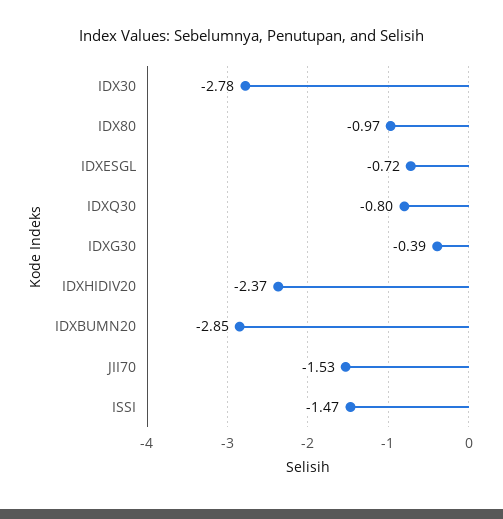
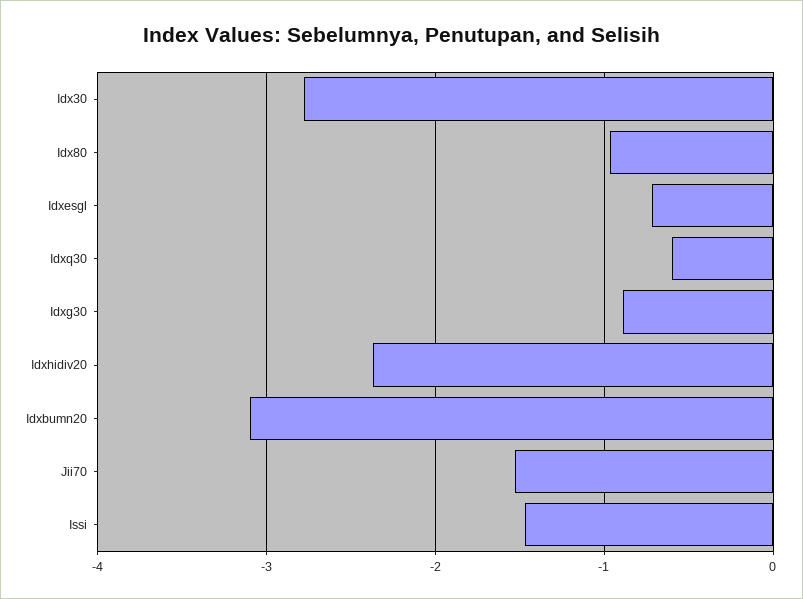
  {
    "IDX30": -2.78,
    "IDX80": -0.97,
    "IDXESGL": -0.72,
-   "IDXQ30": -0.8,
+   "IDXQ30": -0.6,
-   "IDXG30": -0.39,
+   "IDXG30": -0.9,
    "IDXHIDIV20": -2.37,
-   "IDXBUMN20": -2.85,
+   "IDXBUMN20": -3.1,
    "JII70": -1.53,
    "ISSI": -1.47
  }

